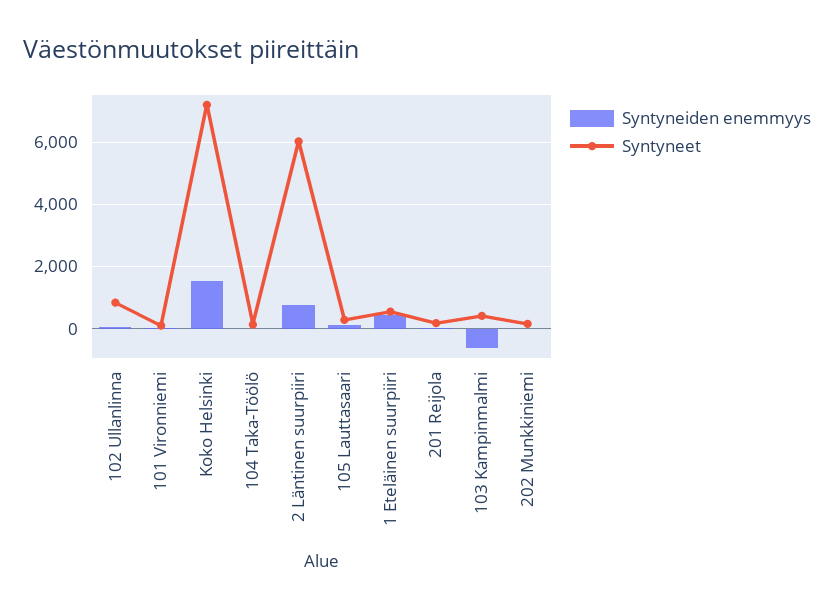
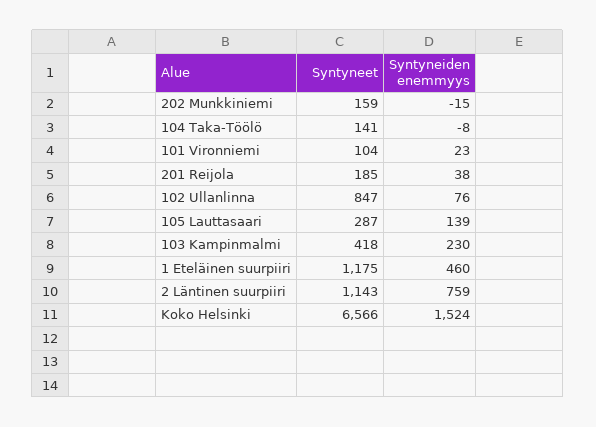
  {
    "Syntyneiden enemmyys": {
      "102 Ullanlinna": 76,
      "101 Vironniemi": 23,
      "Koko Helsinki": 1524,
      "104 Taka-Töölö": -8,
      "2 Läntinen suurpiiri": 759,
      "105 Lauttasaari": 139,
      "1 Eteläinen suurpiiri": 460,
      "201 Reijola": 38,
-     "103 Kampinmalmi": -600,
+     "103 Kampinmalmi": 230,
      "202 Munkkiniemi": -15
    },
    "Syntyneet": {
      "102 Ullanlinna": 847,
      "101 Vironniemi": 104,
-     "Koko Helsinki": 7200,
+     "Koko Helsinki": 6566,
      "104 Taka-Töölö": 141,
-     "2 Läntinen suurpiiri": 6000,
+     "2 Läntinen suurpiiri": 1143,
      "105 Lauttasaari": 287,
-     "1 Eteläinen suurpiiri": 600,
+     "1 Eteläinen suurpiiri": 1175,
      "201 Reijola": 185,
      "103 Kampinmalmi": 418,
      "202 Munkkiniemi": 159
    }
  }

